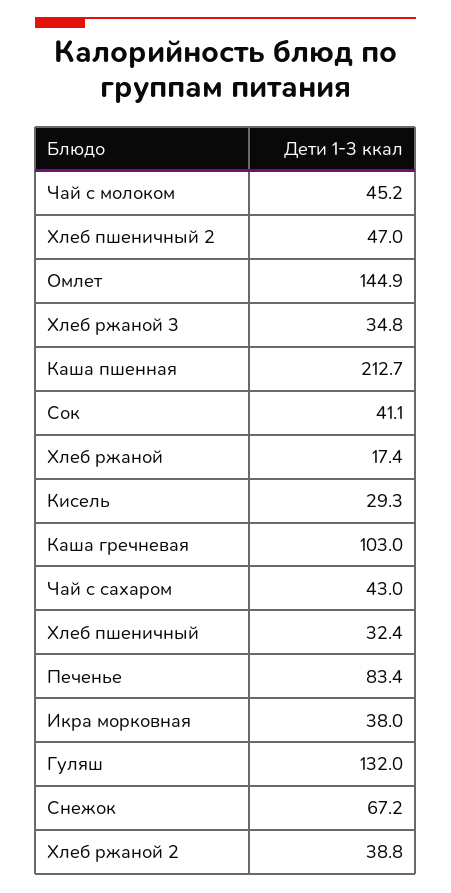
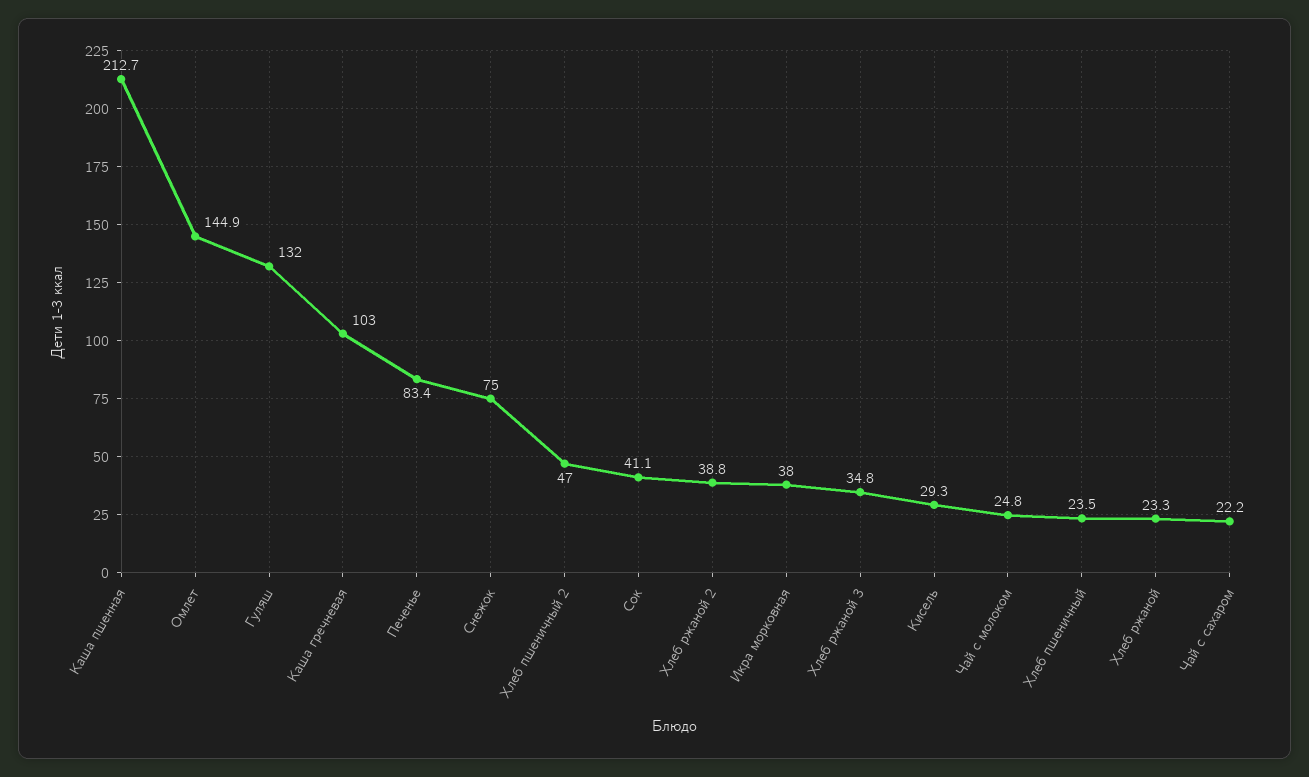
  {
-   "Чай с молоком": 45.2,
+   "Чай с молоком": 24.8,
    "Хлеб пшеничный 2": 47,
    "Омлет": 144.9,
    "Хлеб ржаной 3": 34.8,
    "Каша пшенная": 212.7,
    "Сок": 41.1,
-   "Хлеб ржаной": 17.4,
+   "Хлеб ржаной": 23.3,
    "Кисель": 29.3,
    "Каша гречневая": 103,
-   "Чай с сахаром": 43,
+   "Чай с сахаром": 22.2,
-   "Хлеб пшеничный": 32.4,
+   "Хлеб пшеничный": 23.5,
    "Печенье": 83.4,
    "Икра морковная": 38,
    "Гуляш": 132,
-   "Снежок": 67.2,
+   "Снежок": 75,
    "Хлеб ржаной 2": 38.8
  }

